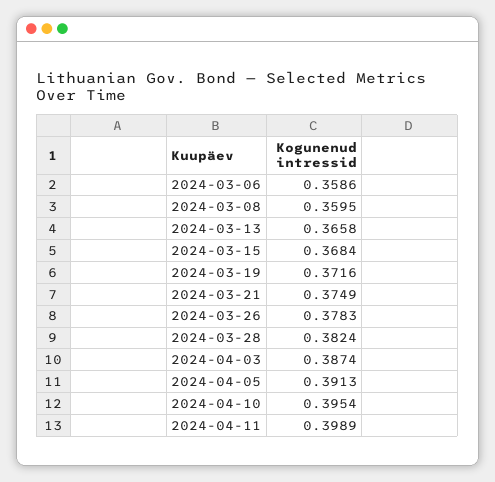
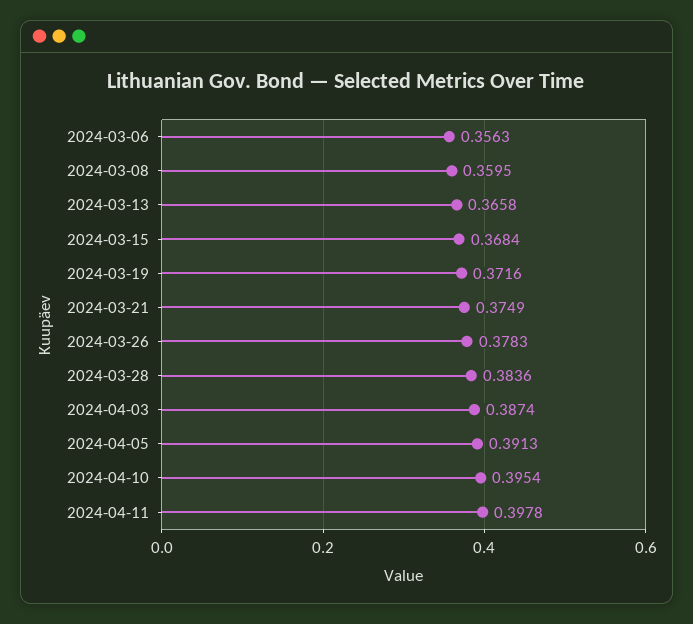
  {
-   "2024-03-06": 0.3586,
+   "2024-03-06": 0.3563,
    "2024-03-08": 0.3595,
    "2024-03-13": 0.3658,
    "2024-03-15": 0.3684,
    "2024-03-19": 0.3716,
    "2024-03-21": 0.3749,
    "2024-03-26": 0.3783,
-   "2024-03-28": 0.3824,
+   "2024-03-28": 0.3836,
    "2024-04-03": 0.3874,
    "2024-04-05": 0.3913,
    "2024-04-10": 0.3954,
-   "2024-04-11": 0.3989
+   "2024-04-11": 0.3978
  }

